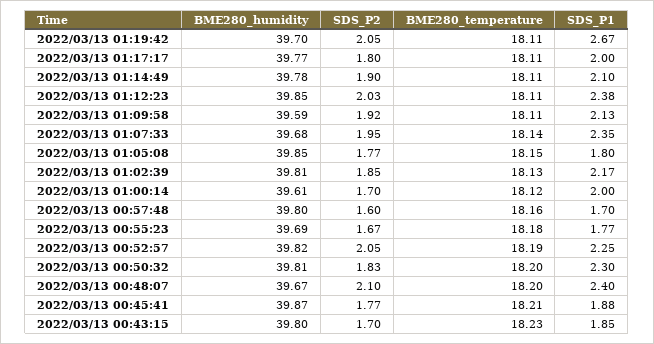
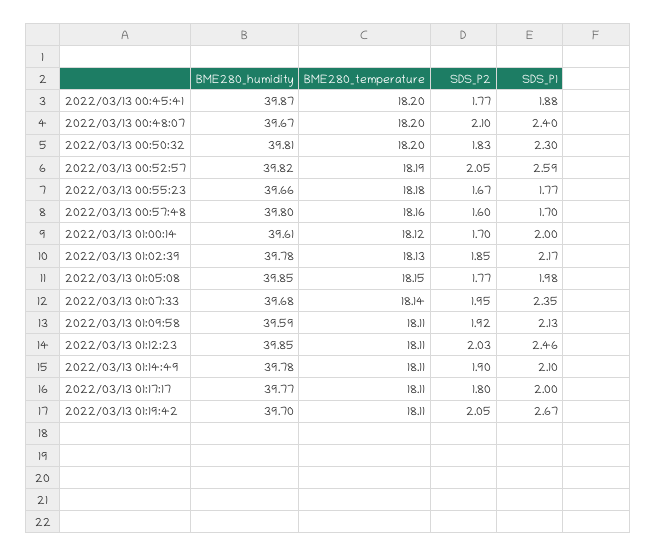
  {
    "BME280_humidity": {
      "2022/03/13 01:19:42": 39.7,
      "2022/03/13 01:17:17": 39.77,
      "2022/03/13 01:14:49": 39.78,
      "2022/03/13 01:12:23": 39.85,
      "2022/03/13 01:09:58": 39.59,
      "2022/03/13 01:07:33": 39.68,
      "2022/03/13 01:05:08": 39.85,
-     "2022/03/13 01:02:39": 39.81,
+     "2022/03/13 01:02:39": 39.78,
      "2022/03/13 01:00:14": 39.61,
      "2022/03/13 00:57:48": 39.8,
-     "2022/03/13 00:55:23": 39.69,
+     "2022/03/13 00:55:23": 39.66,
      "2022/03/13 00:52:57": 39.82,
      "2022/03/13 00:50:32": 39.81,
      "2022/03/13 00:48:07": 39.67,
-     "2022/03/13 00:45:41": 39.87,
+     "2022/03/13 00:45:41": 39.87
-     "2022/03/13 00:43:15": 39.8
    },
    "SDS_P2": {
      "2022/03/13 01:19:42": 2.05,
      "2022/03/13 01:17:17": 1.8,
      "2022/03/13 01:14:49": 1.9,
      "2022/03/13 01:12:23": 2.03,
      "2022/03/13 01:09:58": 1.92,
      "2022/03/13 01:07:33": 1.95,
      "2022/03/13 01:05:08": 1.77,
      "2022/03/13 01:02:39": 1.85,
      "2022/03/13 01:00:14": 1.7,
      "2022/03/13 00:57:48": 1.6,
      "2022/03/13 00:55:23": 1.67,
      "2022/03/13 00:52:57": 2.05,
      "2022/03/13 00:50:32": 1.83,
      "2022/03/13 00:48:07": 2.1,
-     "2022/03/13 00:45:41": 1.77,
+     "2022/03/13 00:45:41": 1.77
-     "2022/03/13 00:43:15": 1.7
    },
    "BME280_temperature": {
      "2022/03/13 01:19:42": 18.11,
      "2022/03/13 01:17:17": 18.11,
      "2022/03/13 01:14:49": 18.11,
      "2022/03/13 01:12:23": 18.11,
      "2022/03/13 01:09:58": 18.11,
      "2022/03/13 01:07:33": 18.14,
      "2022/03/13 01:05:08": 18.15,
      "2022/03/13 01:02:39": 18.13,
      "2022/03/13 01:00:14": 18.12,
      "2022/03/13 00:57:48": 18.16,
      "2022/03/13 00:55:23": 18.18,
      "2022/03/13 00:52:57": 18.19,
      "2022/03/13 00:50:32": 18.2,
      "2022/03/13 00:48:07": 18.2,
-     "2022/03/13 00:45:41": 18.21,
+     "2022/03/13 00:45:41": 18.2
-     "2022/03/13 00:43:15": 18.23
    },
    "SDS_P1": {
      "2022/03/13 01:19:42": 2.67,
      "2022/03/13 01:17:17": 2,
      "2022/03/13 01:14:49": 2.1,
-     "2022/03/13 01:12:23": 2.38,
+     "2022/03/13 01:12:23": 2.46,
      "2022/03/13 01:09:58": 2.13,
      "2022/03/13 01:07:33": 2.35,
-     "2022/03/13 01:05:08": 1.8,
+     "2022/03/13 01:05:08": 1.98,
      "2022/03/13 01:02:39": 2.17,
      "2022/03/13 01:00:14": 2,
      "2022/03/13 00:57:48": 1.7,
      "2022/03/13 00:55:23": 1.77,
-     "2022/03/13 00:52:57": 2.25,
+     "2022/03/13 00:52:57": 2.59,
      "2022/03/13 00:50:32": 2.3,
      "2022/03/13 00:48:07": 2.4,
-     "2022/03/13 00:45:41": 1.88,
+     "2022/03/13 00:45:41": 1.88
-     "2022/03/13 00:43:15": 1.85
    }
  }

